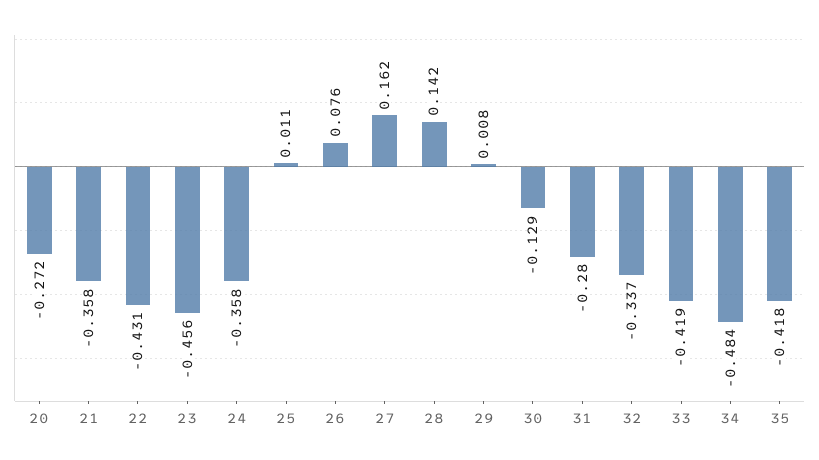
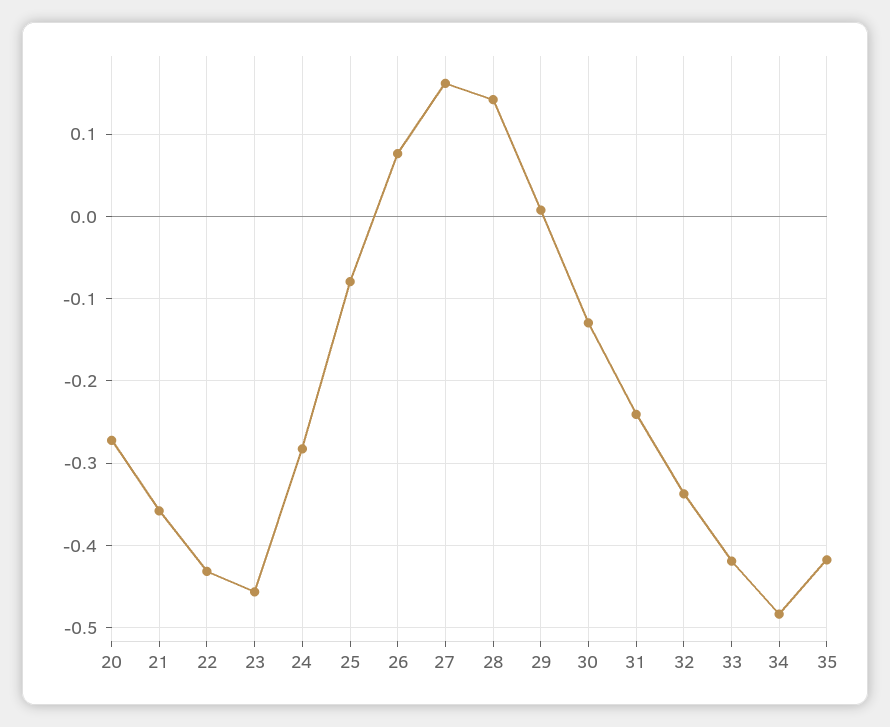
  {
    "20": -0.272,
    "21": -0.358,
    "22": -0.431,
    "23": -0.456,
-   "24": -0.358,
+   "24": -0.28,
-   "25": 0.011,
+   "25": -0.08,
    "26": 0.076,
    "27": 0.162,
    "28": 0.142,
    "29": 0.008,
    "30": -0.129,
-   "31": -0.28,
+   "31": -0.24,
    "32": -0.337,
    "33": -0.419,
    "34": -0.484,
    "35": -0.418
  }

